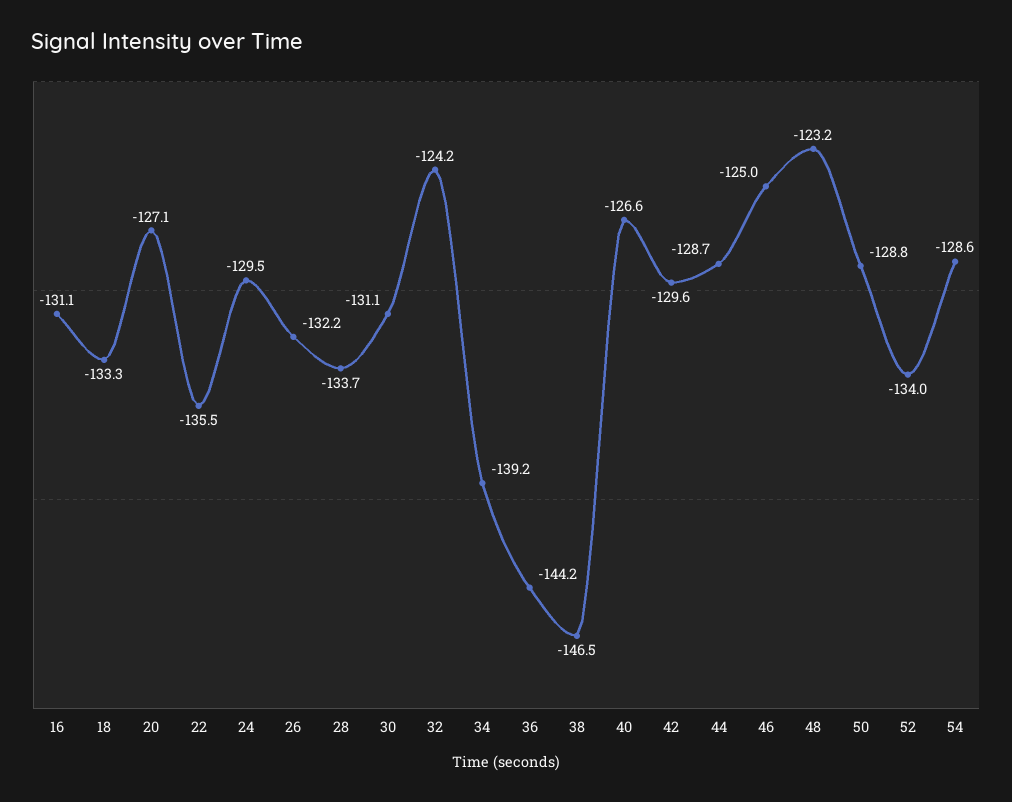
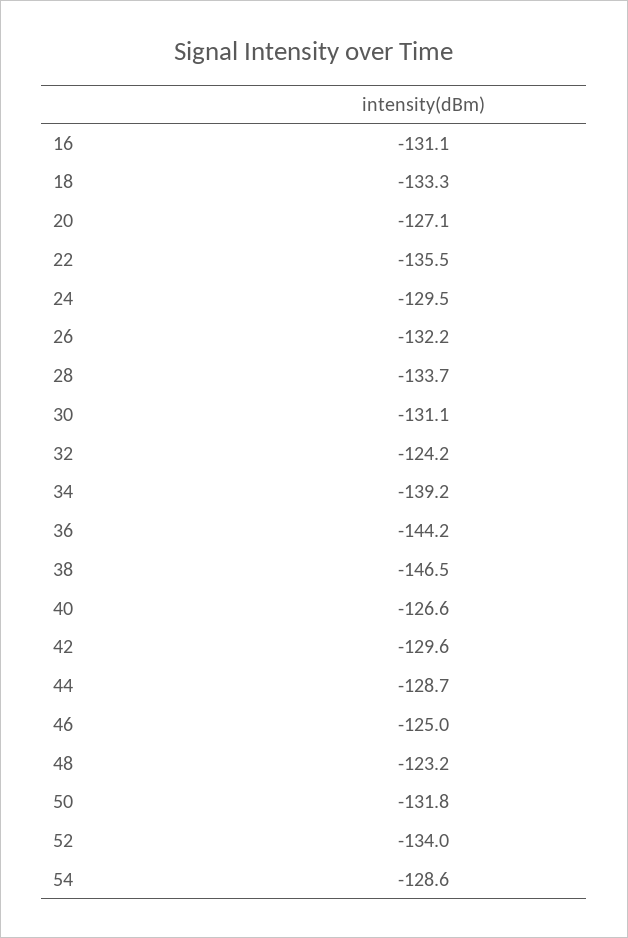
  {
    "16": -131.1,
    "18": -133.3,
    "20": -127.1,
    "22": -135.5,
    "24": -129.5,
    "26": -132.2,
    "28": -133.7,
    "30": -131.1,
    "32": -124.2,
    "34": -139.2,
    "36": -144.2,
    "38": -146.5,
    "40": -126.6,
    "42": -129.6,
    "44": -128.7,
    "46": -125,
    "48": -123.2,
-   "50": -128.8,
+   "50": -131.8,
    "52": -134,
    "54": -128.6
  }

